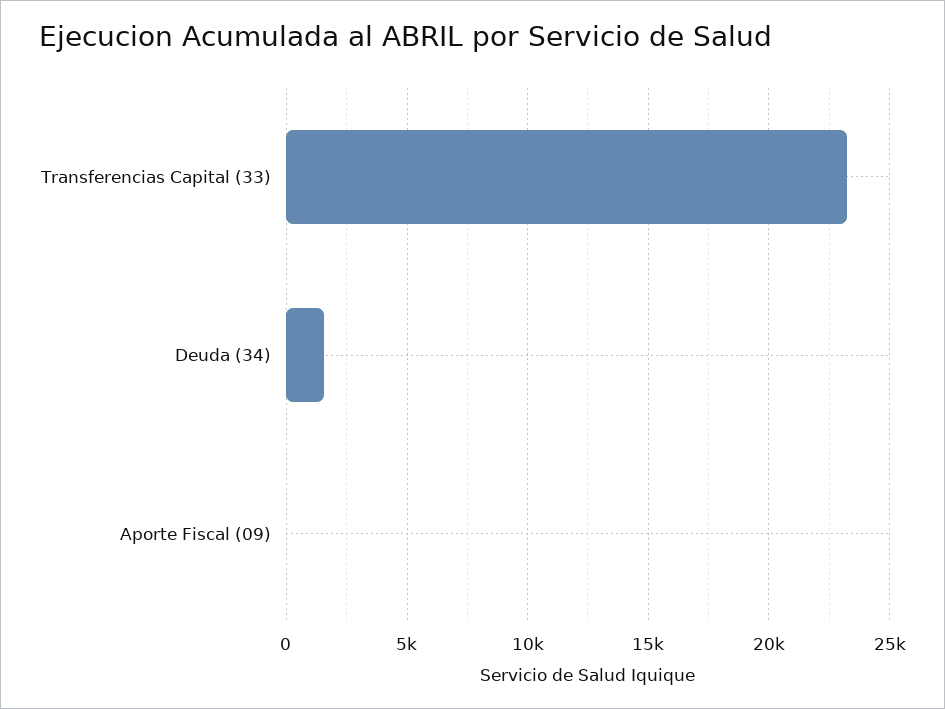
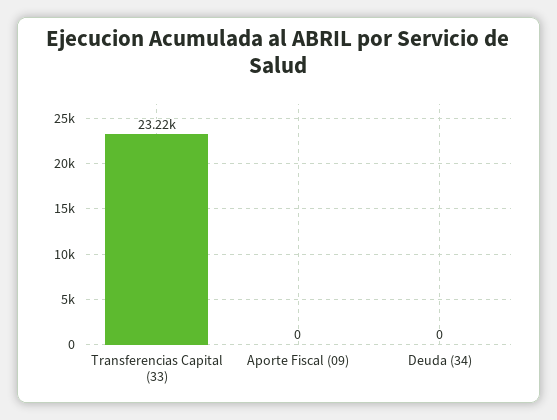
  {
    "Transferencias Capital (33)": 23220,
-   "Deuda (34)": 1500,
+   "Deuda (34)": 0,
    "Aporte Fiscal (09)": 0
  }

